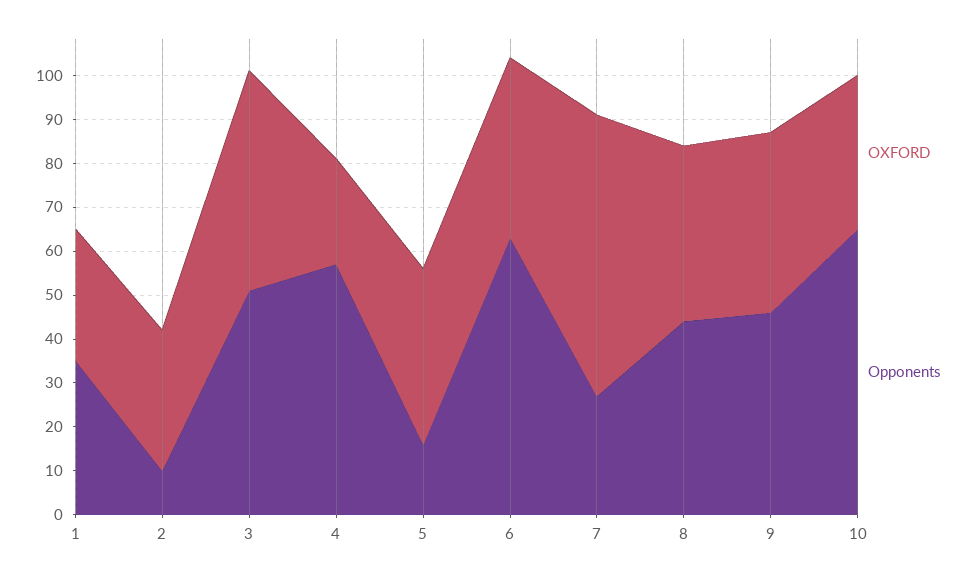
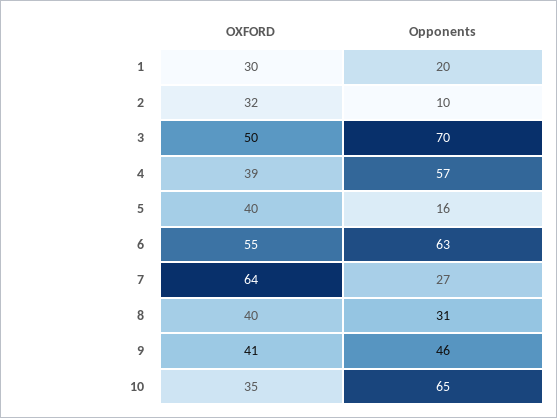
  {
    "OXFORD": {
      "1": 30,
      "2": 32,
      "3": 50,
-     "4": 25,
+     "4": 39,
      "5": 40,
-     "6": 40,
+     "6": 55,
      "7": 64,
      "8": 40,
      "9": 41,
      "10": 35
    },
    "Opponents": {
-     "1": 35,
+     "1": 20,
      "2": 10,
-     "3": 50,
+     "3": 70,
      "4": 57,
      "5": 16,
      "6": 63,
      "7": 27,
-     "8": 45,
+     "8": 31,
      "9": 46,
      "10": 65
    }
  }

